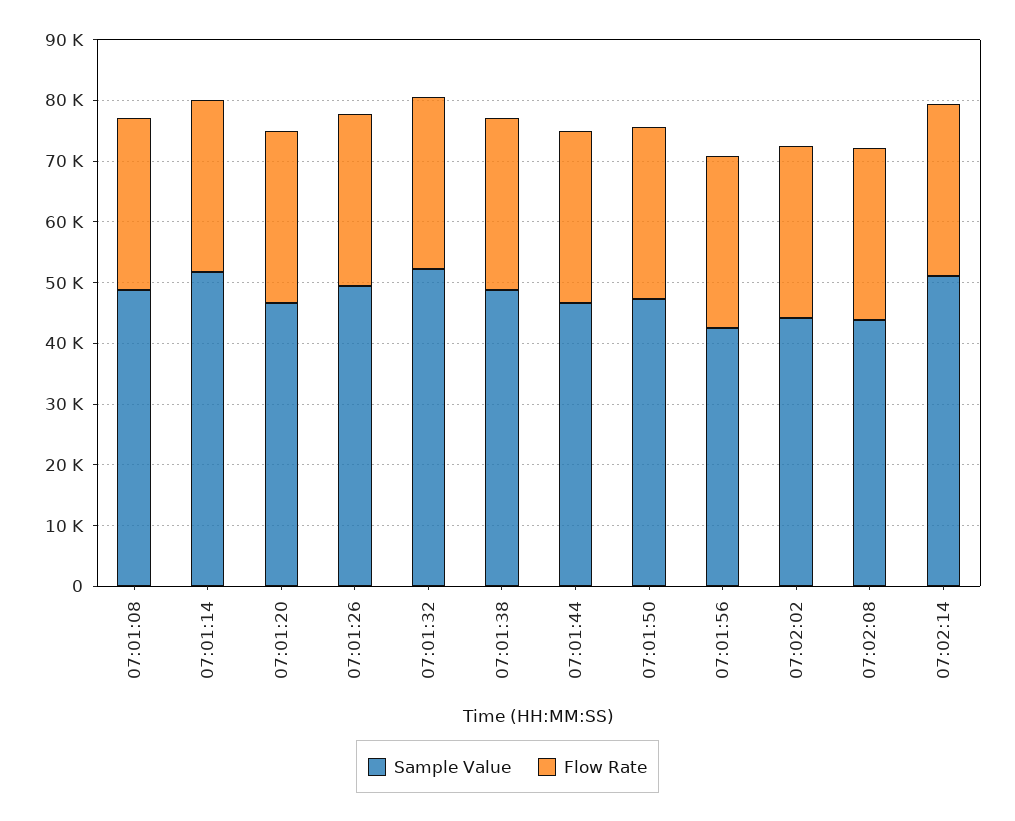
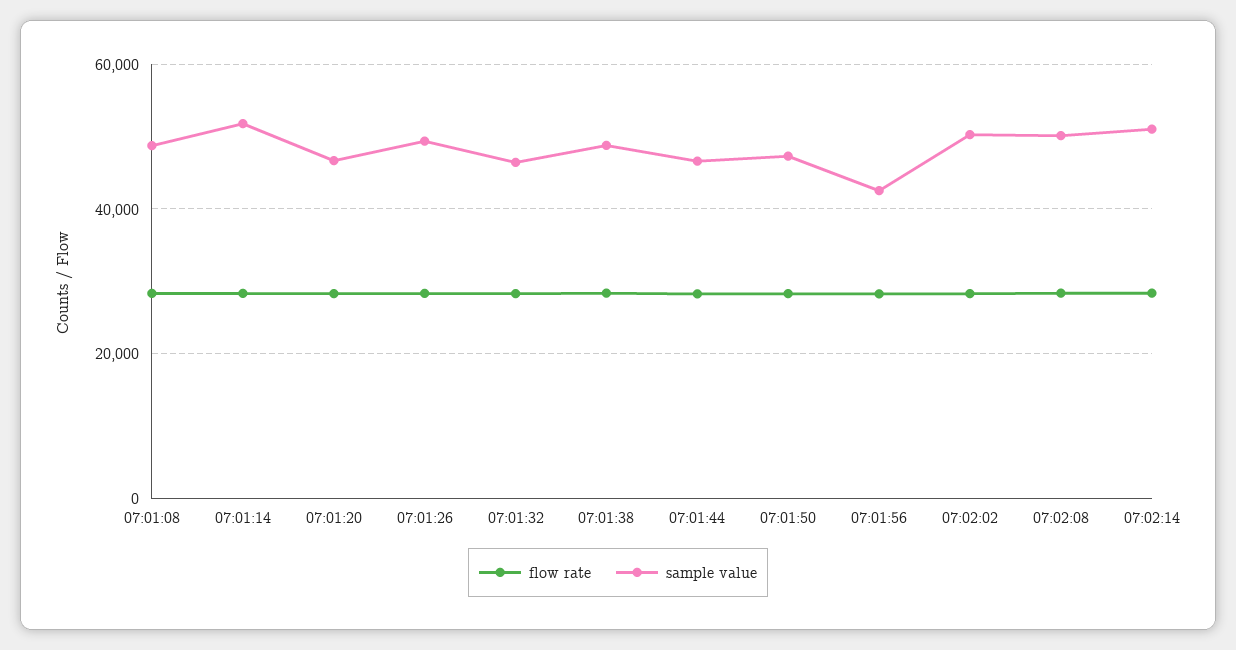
  {
    "Sample Value": {
      "07:01:08": 48000,
      "07:01:14": 52000,
      "07:01:20": 46000,
      "07:01:26": 50000,
-     "07:01:32": 52000,
+     "07:01:32": 46000,
      "07:01:38": 48000,
      "07:01:44": 46000,
      "07:01:50": 48000,
      "07:01:56": 42000,
-     "07:02:02": 44000,
+     "07:02:02": 50000,
-     "07:02:08": 44000,
+     "07:02:08": 50000,
      "07:02:14": 52000
    },
    "Flow Rate": {
      "07:01:08": 28000,
      "07:01:14": 28000,
      "07:01:20": 28000,
      "07:01:26": 28000,
      "07:01:32": 28000,
      "07:01:38": 28000,
      "07:01:44": 28000,
      "07:01:50": 28000,
      "07:01:56": 28000,
      "07:02:02": 28000,
      "07:02:08": 28000,
      "07:02:14": 28000
    }
  }

